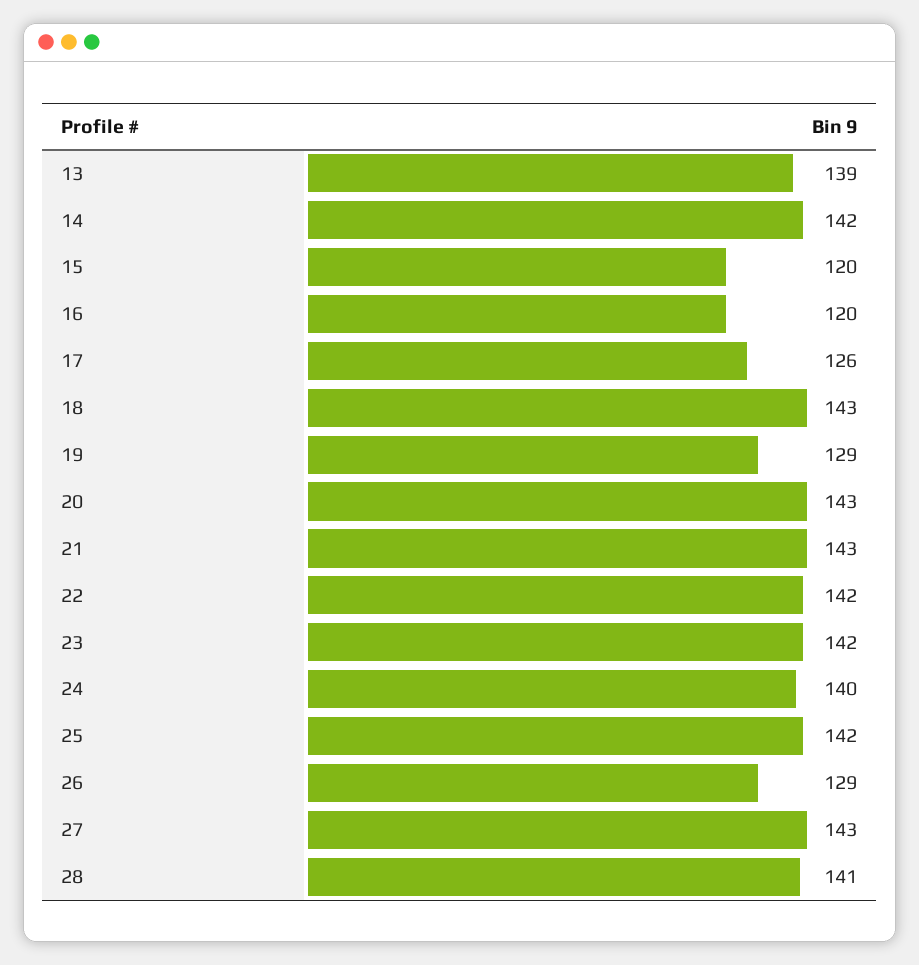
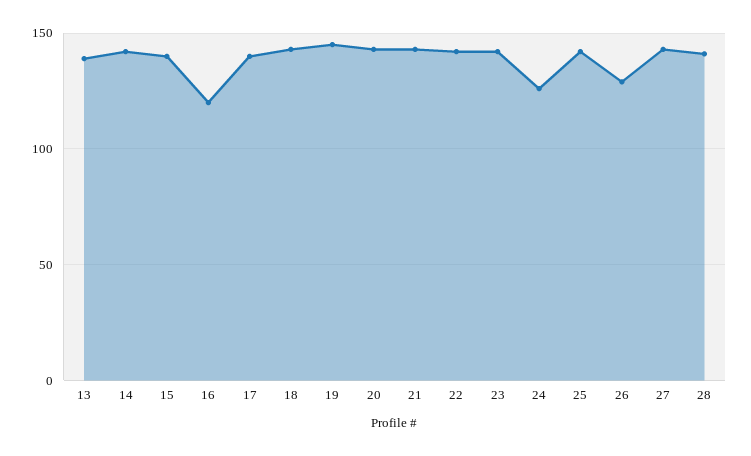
  {
    "13": 139,
    "14": 142,
-   "15": 120,
+   "15": 140,
    "16": 120,
-   "17": 126,
+   "17": 140,
    "18": 143,
-   "19": 129,
+   "19": 145,
    "20": 143,
    "21": 143,
    "22": 142,
    "23": 142,
-   "24": 140,
+   "24": 125,
    "25": 142,
    "26": 129,
    "27": 143,
    "28": 141
  }

